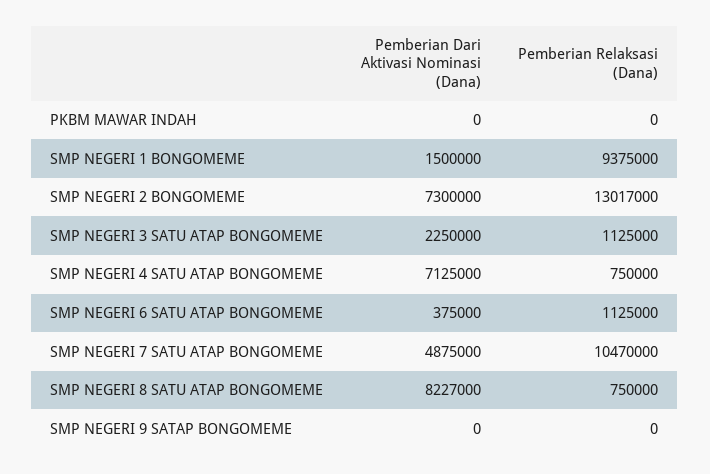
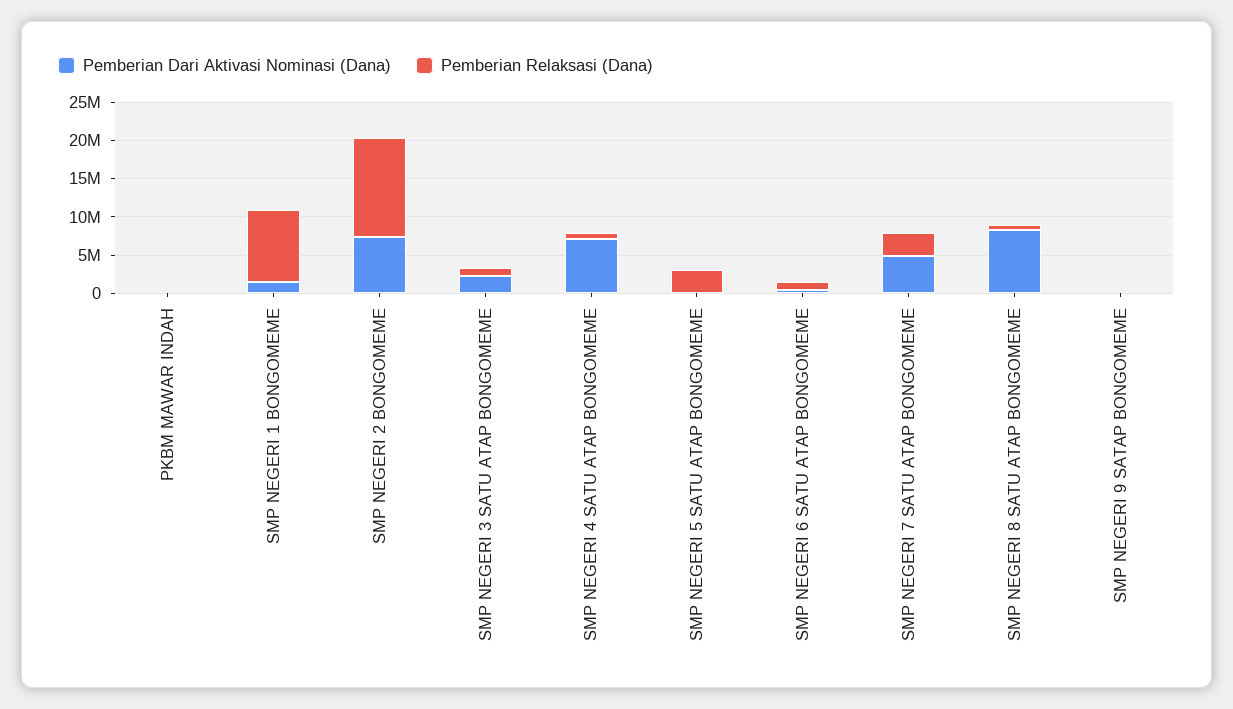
  {
    "Pemberian Dari Aktivasi Nominasi (Dana)": {
      "PKBM MAWAR INDAH": 0,
      "SMP NEGERI 1 BONGOMEME": 1500000,
      "SMP NEGERI 2 BONGOMEME": 7300000,
      "SMP NEGERI 3 SATU ATAP BONGOMEME": 2250000,
      "SMP NEGERI 4 SATU ATAP BONGOMEME": 7125000,
      "SMP NEGERI 6 SATU ATAP BONGOMEME": 375000,
      "SMP NEGERI 7 SATU ATAP BONGOMEME": 4875000,
      "SMP NEGERI 8 SATU ATAP BONGOMEME": 8227000,
-     "SMP NEGERI 9 SATAP BONGOMEME": 0
+     "SMP NEGERI 9 SATAP BONGOMEME": 0,
+     "SMP NEGERI 5 SATU ATAP BONGOMEME": 0
    },
    "Pemberian Relaksasi (Dana)": {
      "PKBM MAWAR INDAH": 0,
      "SMP NEGERI 1 BONGOMEME": 9375000,
      "SMP NEGERI 2 BONGOMEME": 13017000,
      "SMP NEGERI 3 SATU ATAP BONGOMEME": 1125000,
      "SMP NEGERI 4 SATU ATAP BONGOMEME": 750000,
      "SMP NEGERI 6 SATU ATAP BONGOMEME": 1125000,
-     "SMP NEGERI 7 SATU ATAP BONGOMEME": 10470000,
+     "SMP NEGERI 7 SATU ATAP BONGOMEME": 2500000,
      "SMP NEGERI 8 SATU ATAP BONGOMEME": 750000,
-     "SMP NEGERI 9 SATAP BONGOMEME": 0
+     "SMP NEGERI 9 SATAP BONGOMEME": 0,
+     "SMP NEGERI 5 SATU ATAP BONGOMEME": 2500000
    }
  }

